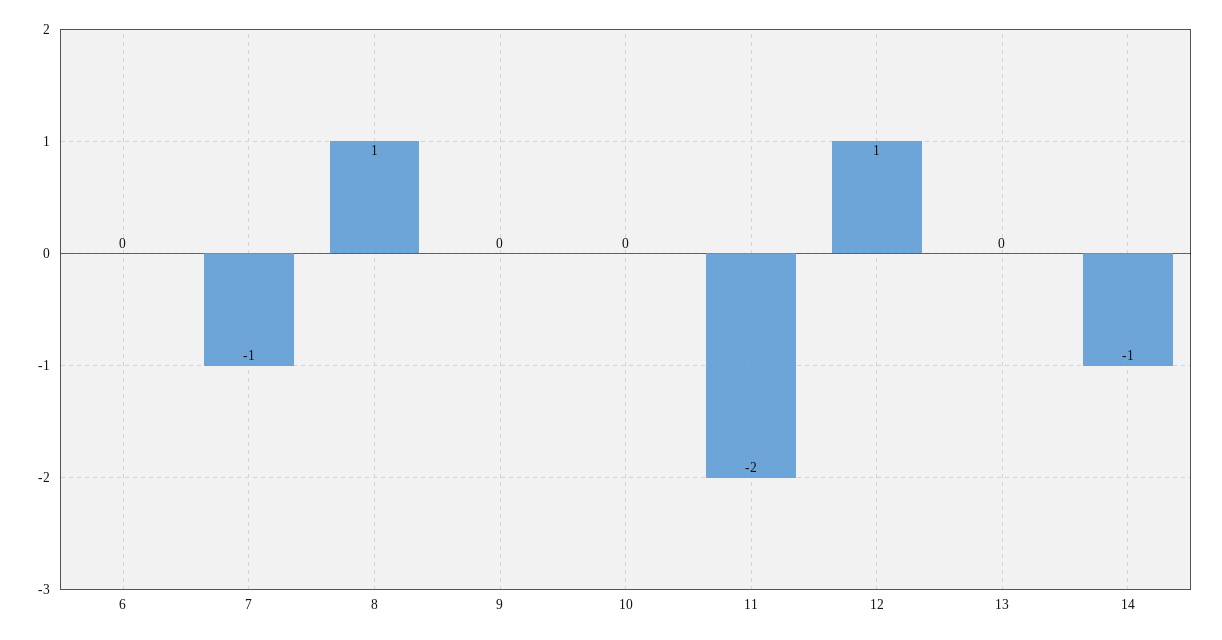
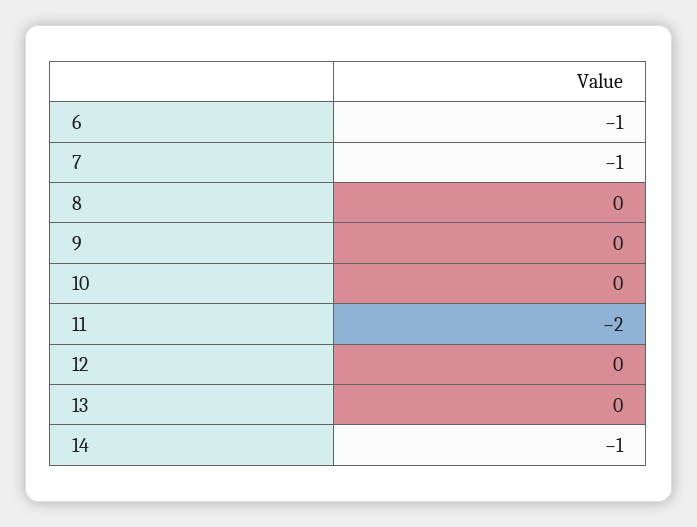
  {
-   "6": 0,
+   "6": -1,
    "7": -1,
-   "8": 1,
+   "8": 0,
    "9": 0,
    "10": 0,
    "11": -2,
-   "12": 1,
+   "12": 0,
    "13": 0,
    "14": -1
  }

